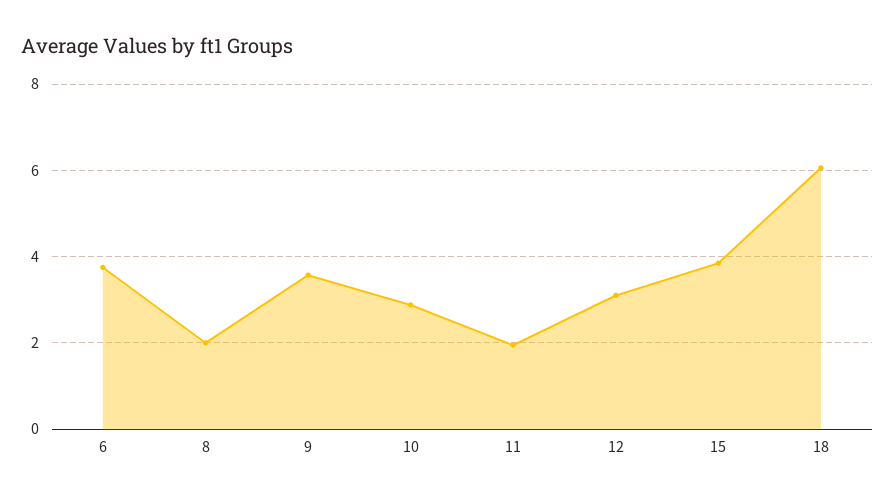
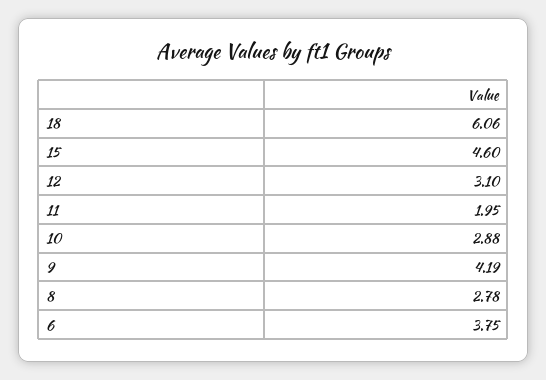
  {
    "6": 3.75,
-   "8": 2,
+   "8": 2.78,
-   "9": 3.6,
+   "9": 4.19,
    "10": 2.88,
    "11": 1.95,
    "12": 3.1,
-   "15": 3.8,
+   "15": 4.6,
    "18": 6.06
  }

